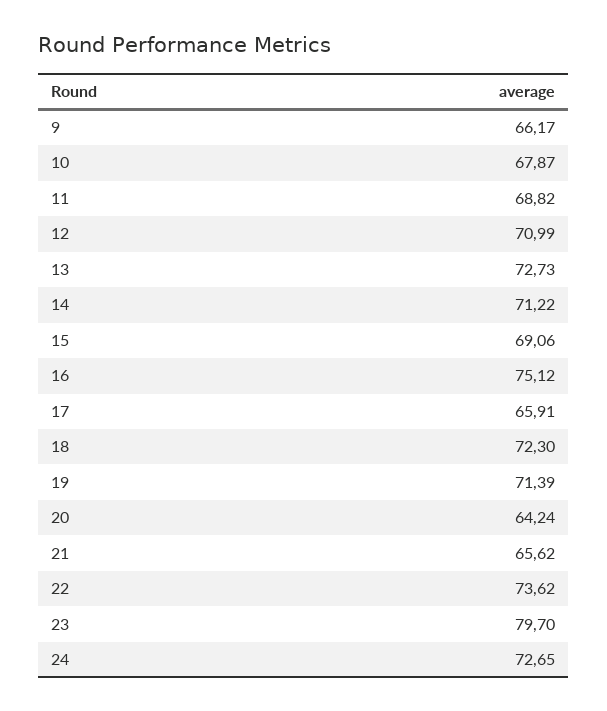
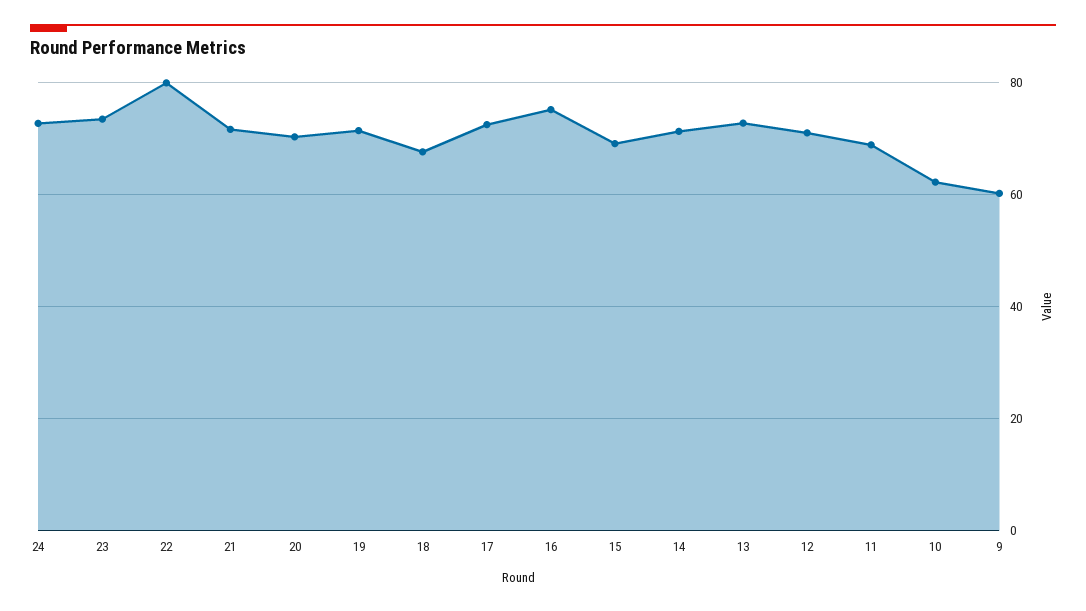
  {
-   "9": 66.17,
+   "9": 60,
-   "10": 67.87,
+   "10": 62,
    "11": 68.82,
    "12": 70.99,
    "13": 72.73,
    "14": 71.22,
    "15": 69.06,
    "16": 75.12,
-   "17": 65.91,
+   "17": 72,
-   "18": 72.3,
+   "18": 68,
    "19": 71.39,
-   "20": 64.24,
+   "20": 70,
-   "21": 65.62,
+   "21": 72,
-   "22": 73.62,
+   "22": 80,
-   "23": 79.7,
+   "23": 74,
    "24": 72.65
  }

